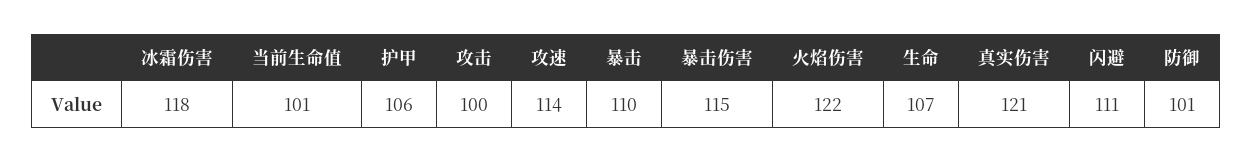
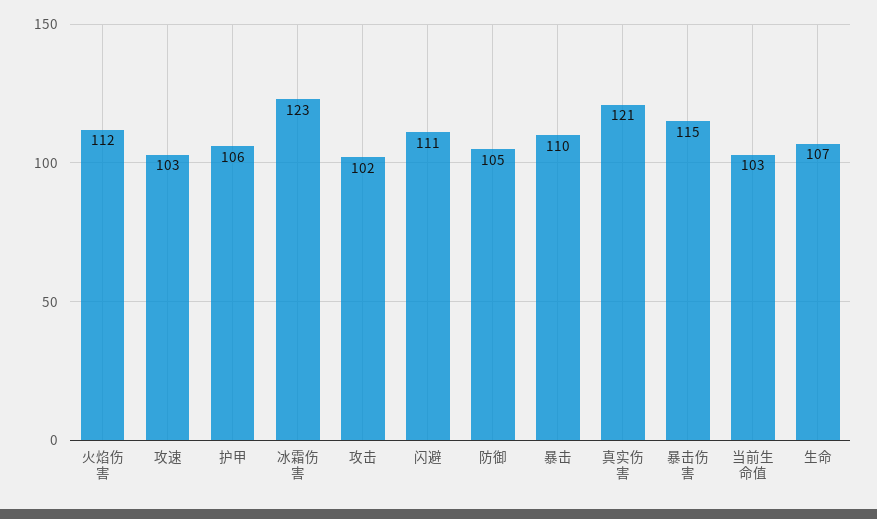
  {
-   "冰霜伤害": 118,
+   "冰霜伤害": 123,
-   "当前生命值": 101,
+   "当前生命值": 103,
    "护甲": 106,
-   "攻击": 100,
+   "攻击": 102,
-   "攻速": 114,
+   "攻速": 103,
    "暴击": 110,
    "暴击伤害": 115,
-   "火焰伤害": 122,
+   "火焰伤害": 112,
    "生命": 107,
    "真实伤害": 121,
    "闪避": 111,
-   "防御": 101
+   "防御": 105
  }

